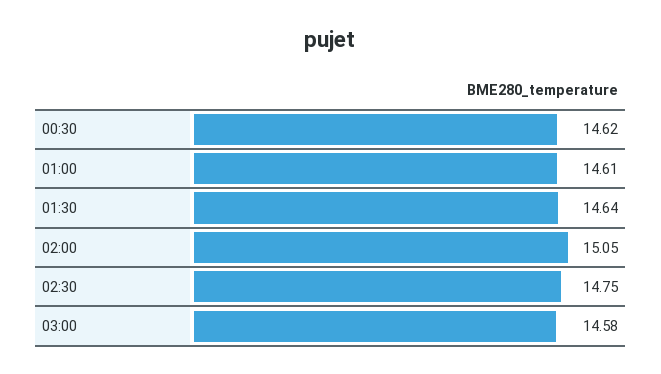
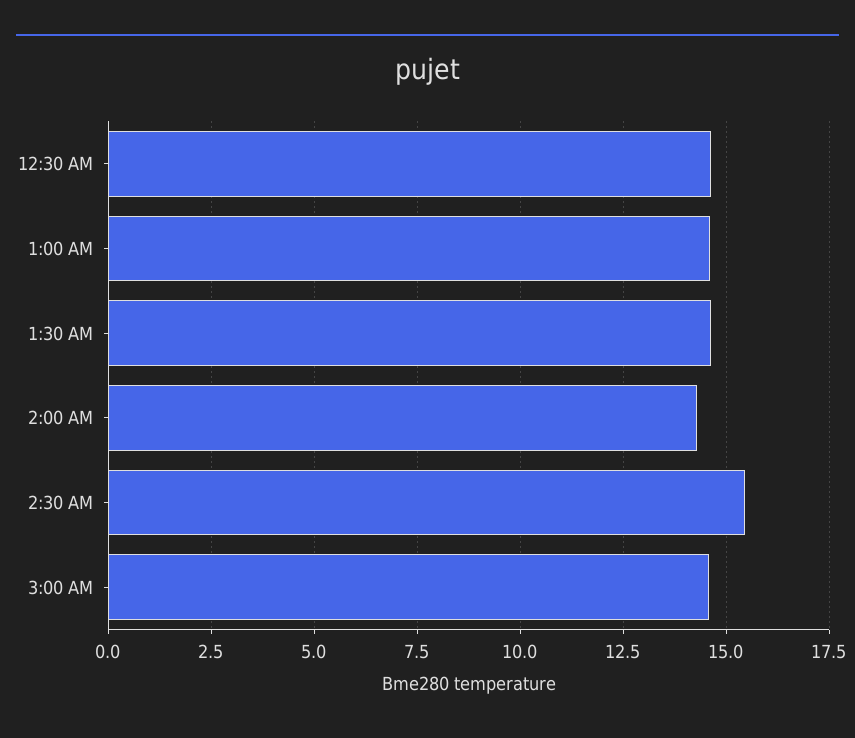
  {
    "00:30": 14.62,
    "01:00": 14.61,
    "01:30": 14.64,
-   "02:00": 15.05,
+   "02:00": 14.25,
-   "02:30": 14.75,
+   "02:30": 15.5,
    "03:00": 14.58
  }

